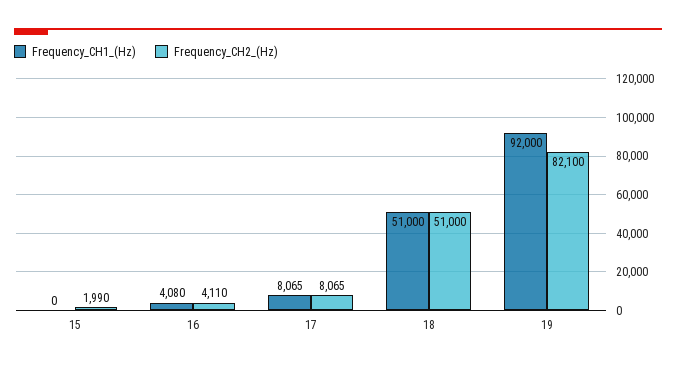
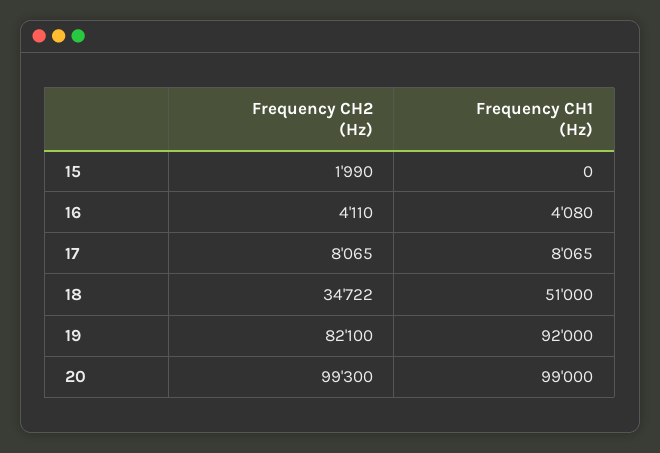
  {
    "Frequency_CH1_(Hz)": {
      "15": 0,
      "16": 4080,
      "17": 8065,
      "18": 51000,
-     "19": 92000
+     "19": 92000,
+     "20": 99000
    },
    "Frequency_CH2_(Hz)": {
      "15": 1990,
      "16": 4110,
      "17": 8065,
-     "18": 51000,
+     "18": 34722,
-     "19": 82100
+     "19": 82100,
+     "20": 99300
    }
  }

